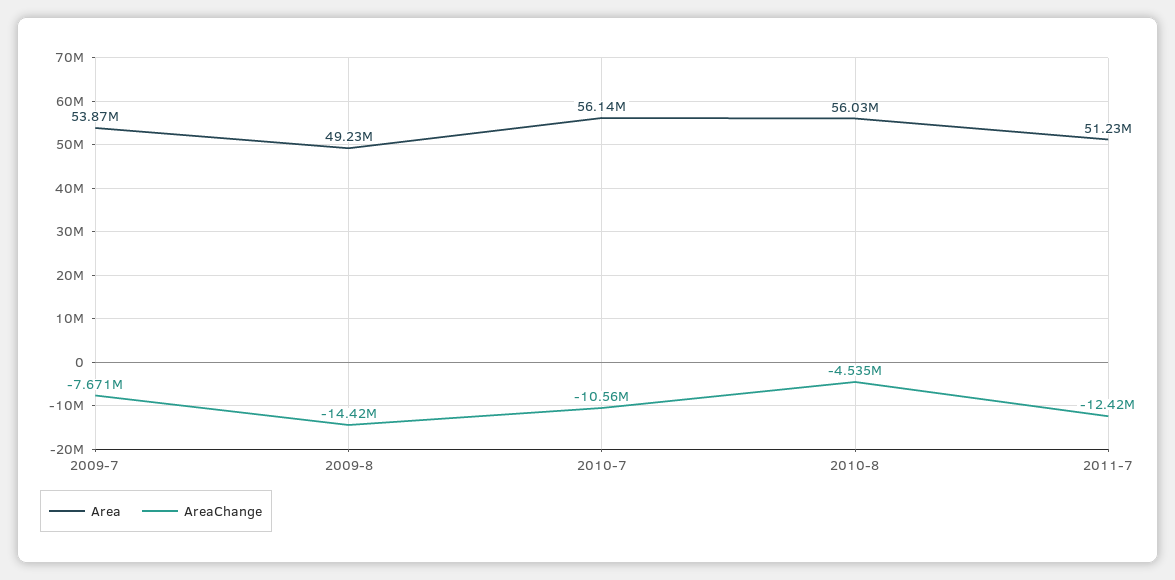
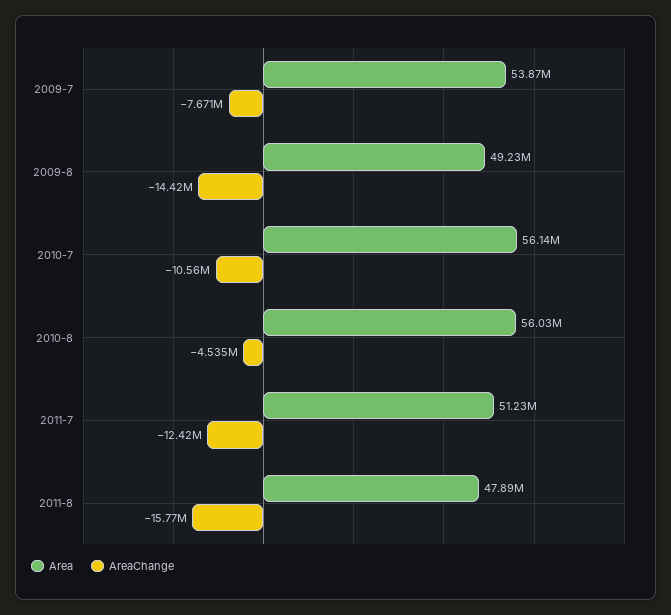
  {
    "Area": {
      "2009-7": 53870000,
      "2009-8": 49230000,
      "2010-7": 56140000,
      "2010-8": 56030000,
-     "2011-7": 51230000
+     "2011-7": 51230000,
+     "2011-8": 47890000
    },
    "AreaChange": {
      "2009-7": -7671000,
      "2009-8": -14420000,
      "2010-7": -10560000,
      "2010-8": -4535000,
-     "2011-7": -12420000
+     "2011-7": -12420000,
+     "2011-8": -15770000
    }
  }

